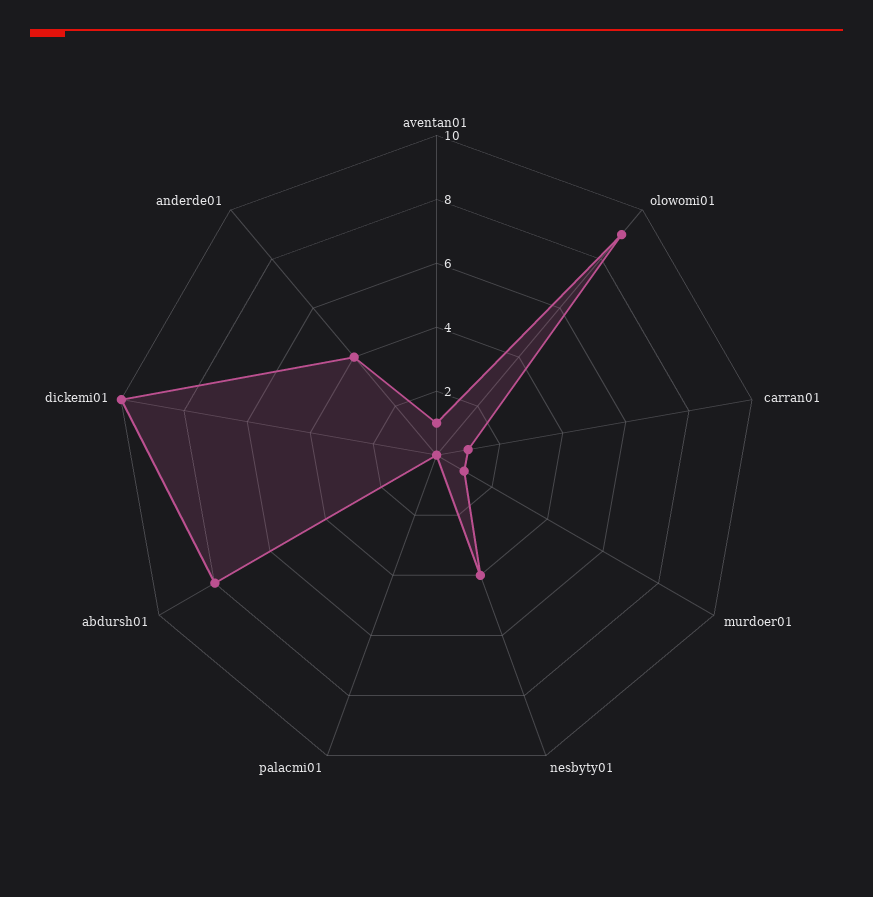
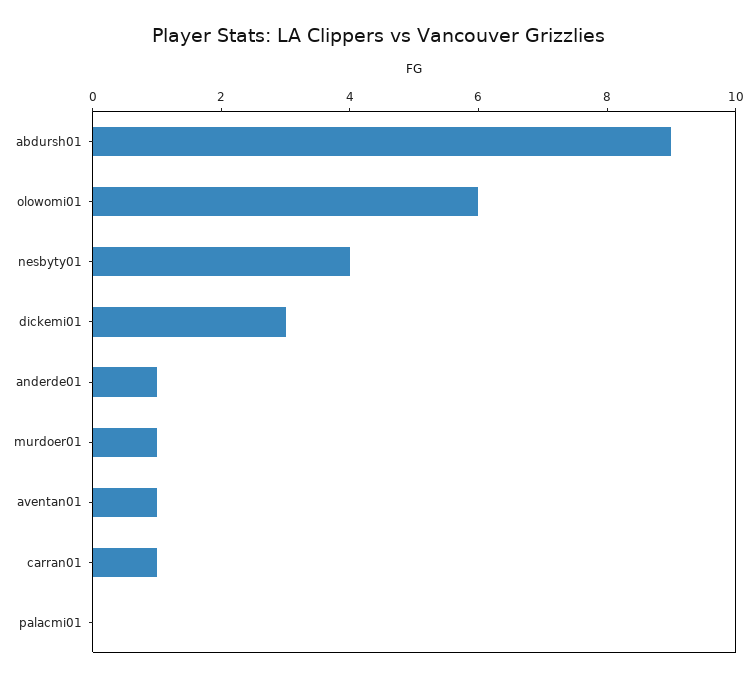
  {
    "aventan01": 1,
-   "olowomi01": 9,
+   "olowomi01": 6,
    "carran01": 1,
    "murdoer01": 1,
    "nesbyty01": 4,
    "palacmi01": 0,
-   "abdursh01": 8,
+   "abdursh01": 9,
-   "dickemi01": 10,
+   "dickemi01": 3,
-   "anderde01": 4
+   "anderde01": 1
  }

